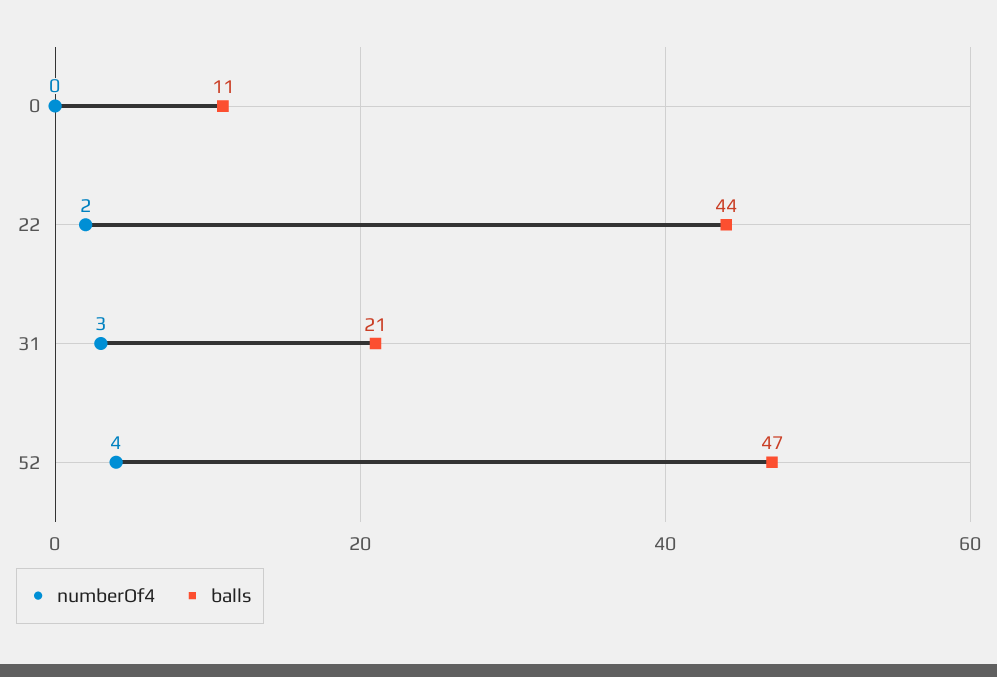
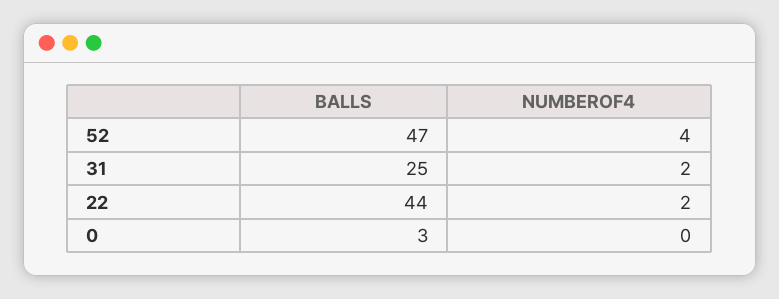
  {
    "numberOf4": {
      "0": 0,
      "22": 2,
-     "31": 3,
+     "31": 2,
      "52": 4
    },
    "balls": {
-     "0": 11,
+     "0": 3,
      "22": 44,
-     "31": 21,
+     "31": 25,
      "52": 47
    }
  }

